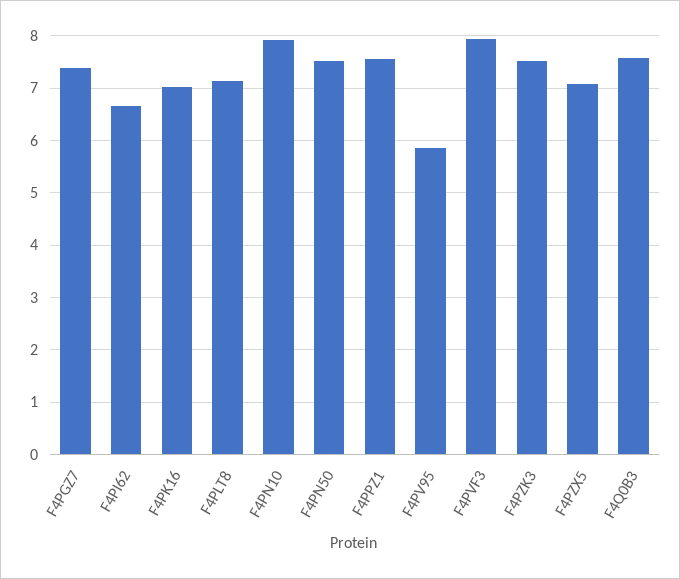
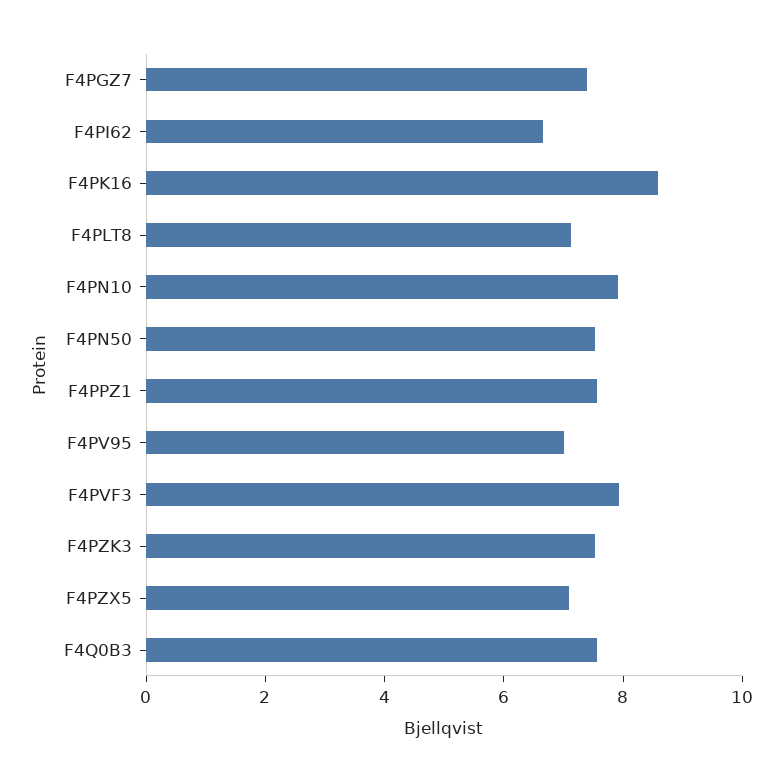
  {
    "F4PGZ7": 7.4,
    "F4PI62": 6.6,
-   "F4PK16": 7,
+   "F4PK16": 8.5,
    "F4PLT8": 7.2,
    "F4PN10": 8,
    "F4PN50": 7.6,
    "F4PPZ1": 7.6,
-   "F4PV95": 5.8,
+   "F4PV95": 7,
    "F4PVF3": 8,
    "F4PZK3": 7.6,
    "F4PZX5": 7,
    "F4Q0B3": 7.6
  }

